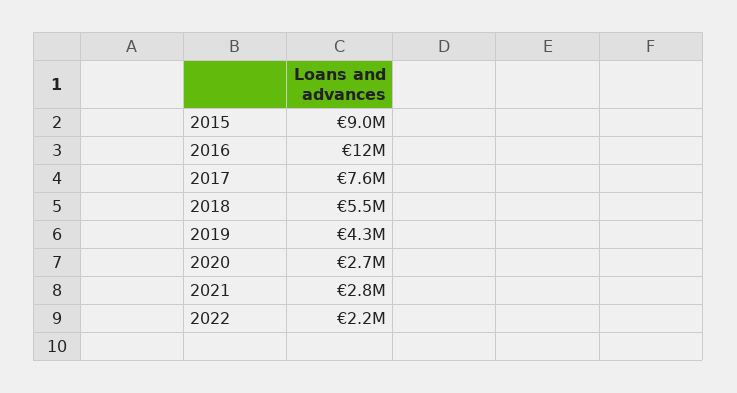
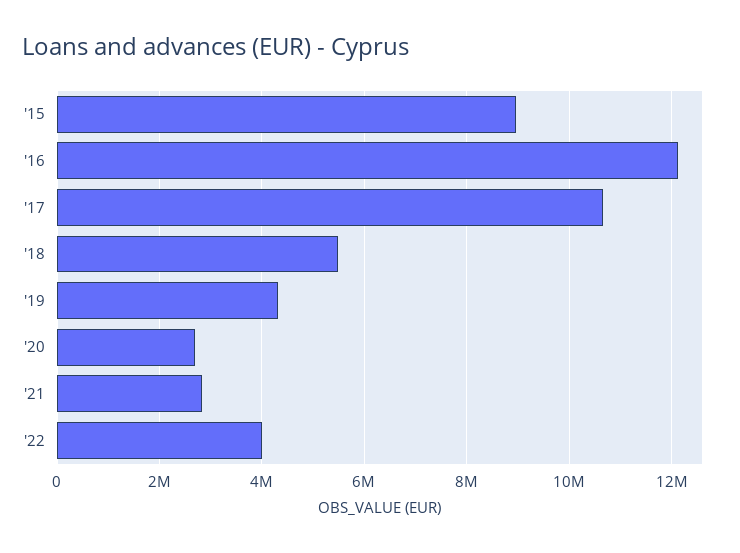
  {
    "2015": 9000000,
    "2016": 12000000,
-   "2017": 7600000,
+   "2017": 10600000,
    "2018": 5500000,
    "2019": 4300000,
    "2020": 2700000,
    "2021": 2800000,
-   "2022": 2200000
+   "2022": 4000000
  }

